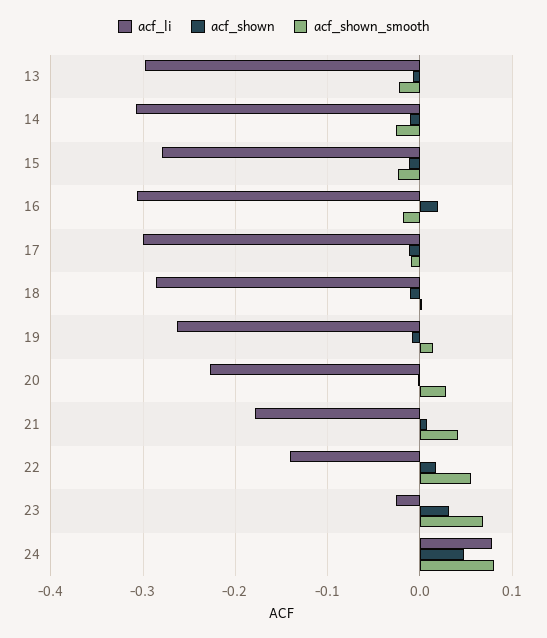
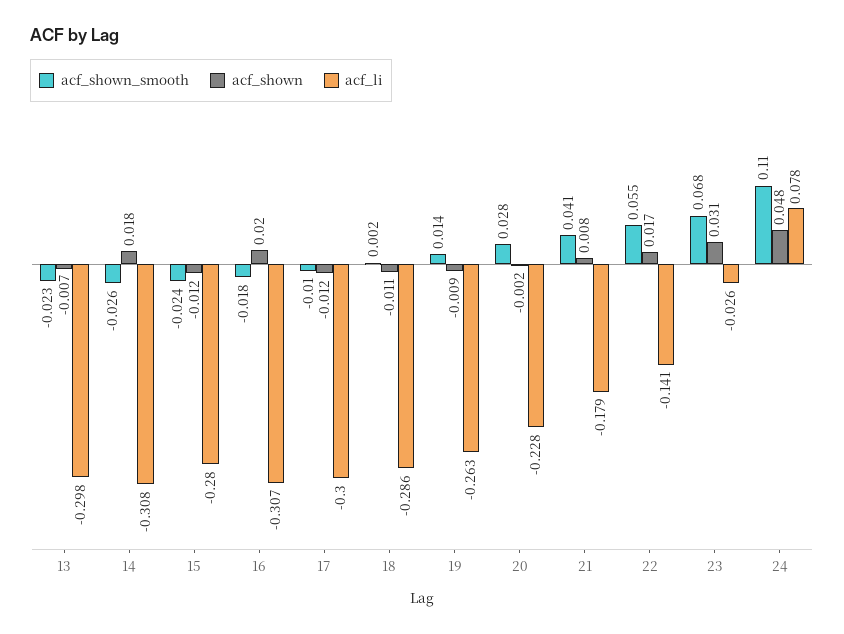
  {
    "acf_li": {
      "13": -0.298,
      "14": -0.308,
      "15": -0.28,
      "16": -0.307,
      "17": -0.3,
      "18": -0.286,
      "19": -0.263,
      "20": -0.228,
      "21": -0.179,
      "22": -0.141,
      "23": -0.026,
      "24": 0.078
    },
    "acf_shown": {
      "13": -0.007,
-     "14": -0.01,
+     "14": 0.018,
      "15": -0.012,
      "16": 0.02,
      "17": -0.012,
      "18": -0.011,
      "19": -0.009,
      "20": -0.002,
      "21": 0.008,
      "22": 0.017,
      "23": 0.031,
      "24": 0.048
    },
    "acf_shown_smooth": {
      "13": -0.023,
      "14": -0.026,
      "15": -0.024,
      "16": -0.018,
      "17": -0.01,
      "18": 0.002,
      "19": 0.014,
      "20": 0.028,
      "21": 0.041,
      "22": 0.055,
      "23": 0.068,
-     "24": 0.08
+     "24": 0.11
    }
  }

